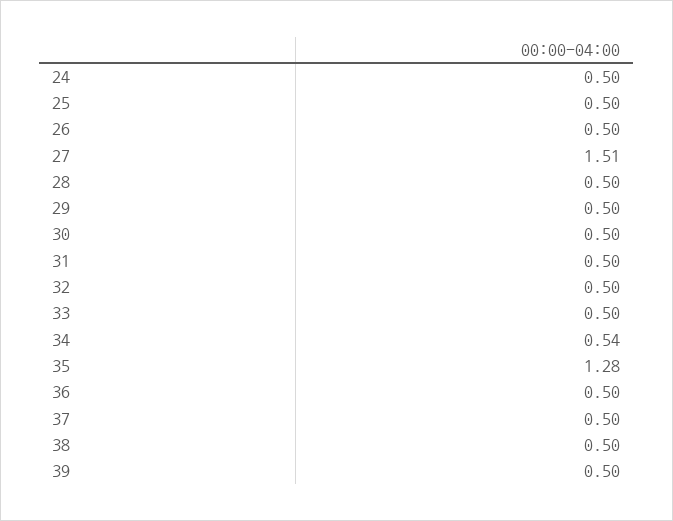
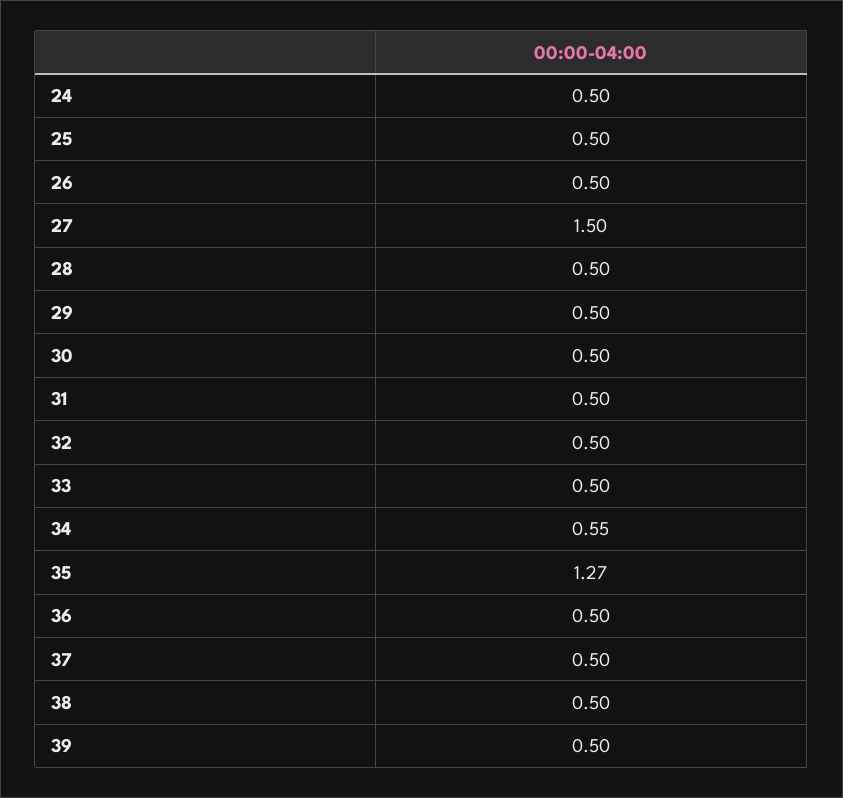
  {
    "24": 0.5,
    "25": 0.5,
    "26": 0.5,
-   "27": 1.51,
+   "27": 1.5,
    "28": 0.5,
    "29": 0.5,
    "30": 0.5,
    "31": 0.5,
    "32": 0.5,
    "33": 0.5,
-   "34": 0.54,
+   "34": 0.55,
-   "35": 1.28,
+   "35": 1.27,
    "36": 0.5,
    "37": 0.5,
    "38": 0.5,
    "39": 0.5
  }

